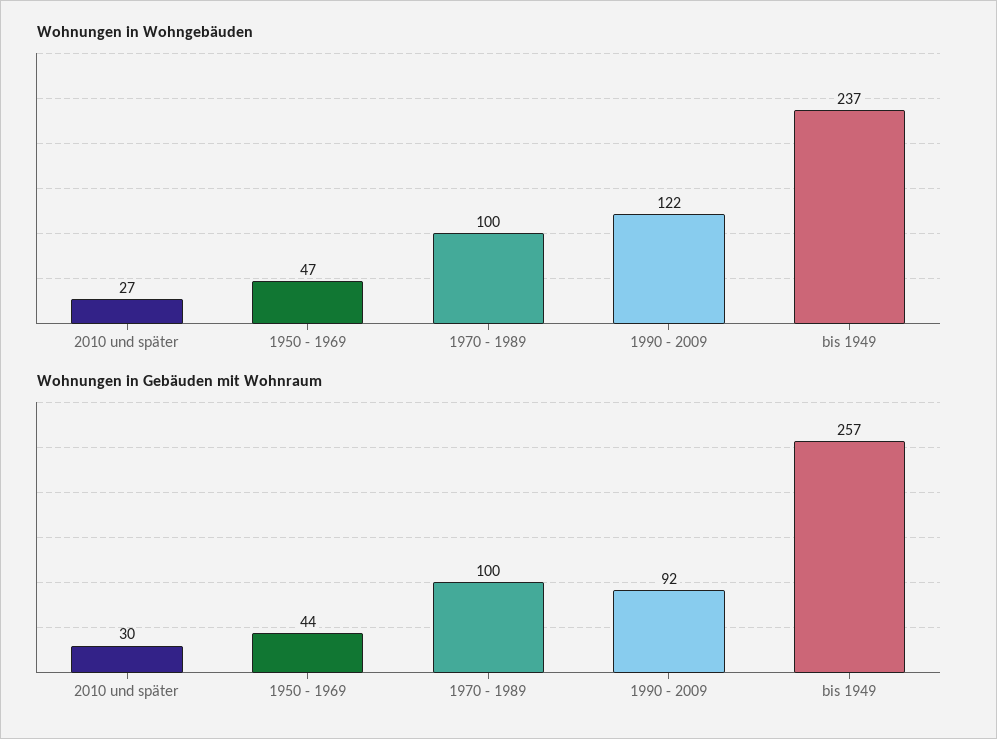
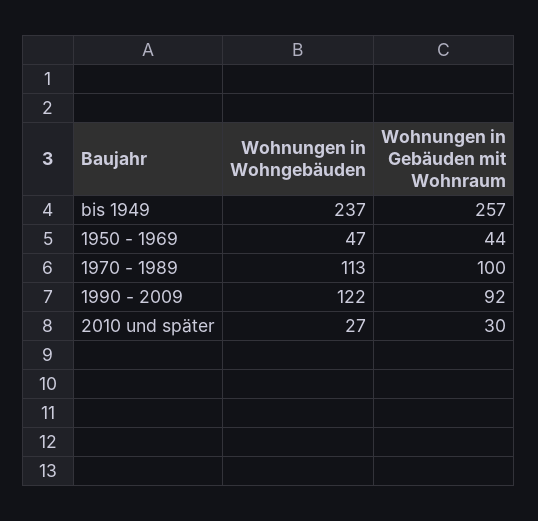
  {
    "Wohnungen in Wohngebäuden": {
      "2010 und später": 27,
      "1950 - 1969": 47,
-     "1970 - 1989": 100,
+     "1970 - 1989": 113,
      "1990 - 2009": 122,
      "bis 1949": 237
    },
    "Wohnungen in Gebäuden mit Wohnraum": {
      "2010 und später": 30,
      "1950 - 1969": 44,
      "1970 - 1989": 100,
      "1990 - 2009": 92,
      "bis 1949": 257
    }
  }

